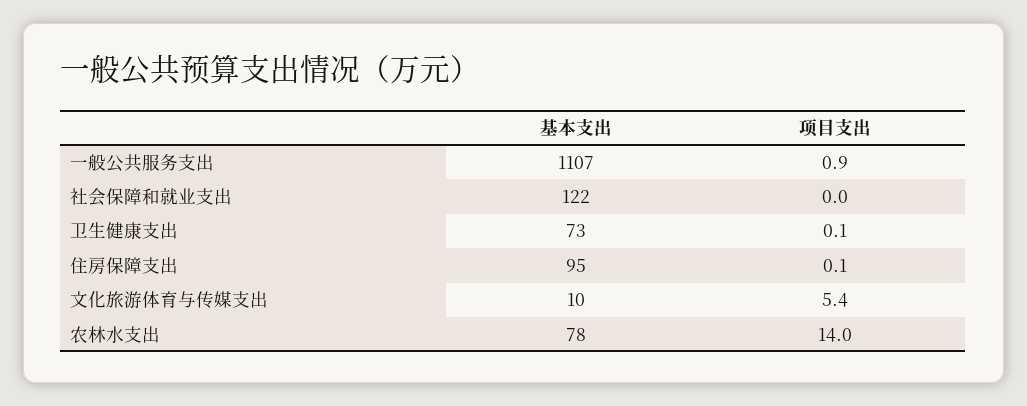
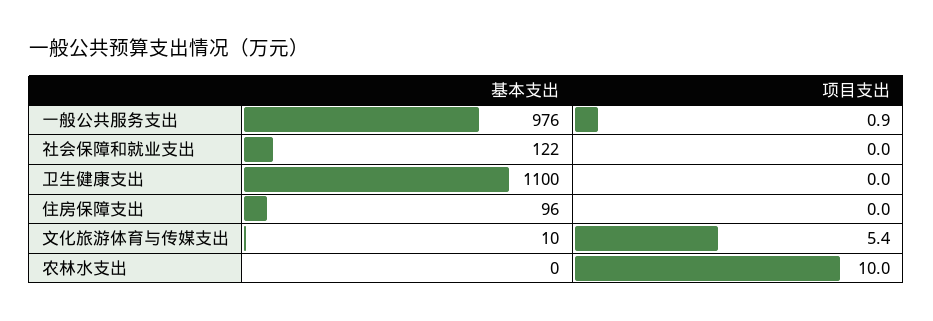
  {
    "基本支出": {
-     "一般公共服务支出": 1107,
+     "一般公共服务支出": 976,
      "社会保障和就业支出": 122,
-     "卫生健康支出": 73,
+     "卫生健康支出": 1100,
-     "住房保障支出": 95,
+     "住房保障支出": 96,
      "文化旅游体育与传媒支出": 10,
-     "农林水支出": 78
+     "农林水支出": 0
    },
    "项目支出": {
      "一般公共服务支出": 0.9,
      "社会保障和就业支出": 0,
-     "卫生健康支出": 0.1,
+     "卫生健康支出": 0,
-     "住房保障支出": 0.1,
+     "住房保障支出": 0,
      "文化旅游体育与传媒支出": 5.4,
-     "农林水支出": 14
+     "农林水支出": 10
    }
  }

